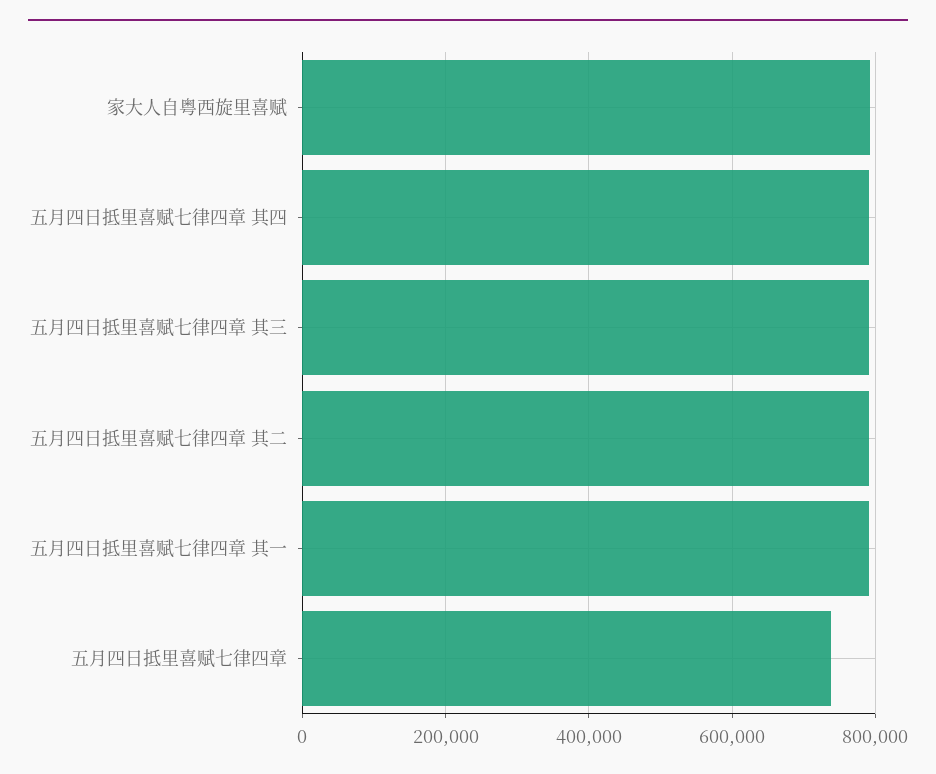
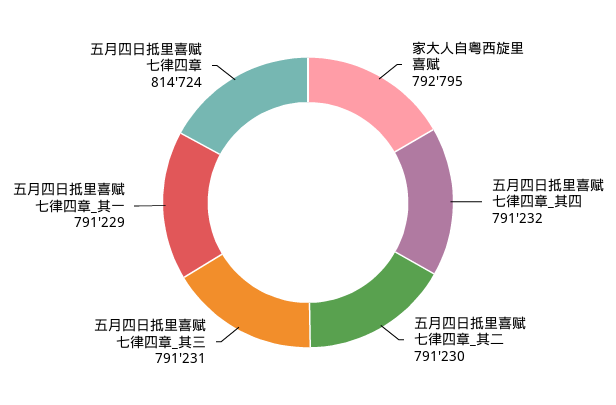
  {
    "家大人自粤西旋里喜赋": 792795,
    "五月四日抵里喜赋七律四章 其四": 791232,
    "五月四日抵里喜赋七律四章 其三": 791231,
    "五月四日抵里喜赋七律四章 其二": 791230,
    "五月四日抵里喜赋七律四章 其一": 791229,
-   "五月四日抵里喜赋七律四章": 740000
+   "五月四日抵里喜赋七律四章": 814724
  }

